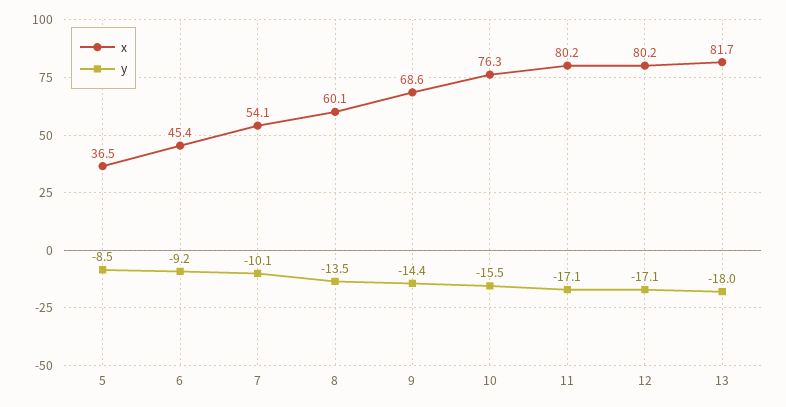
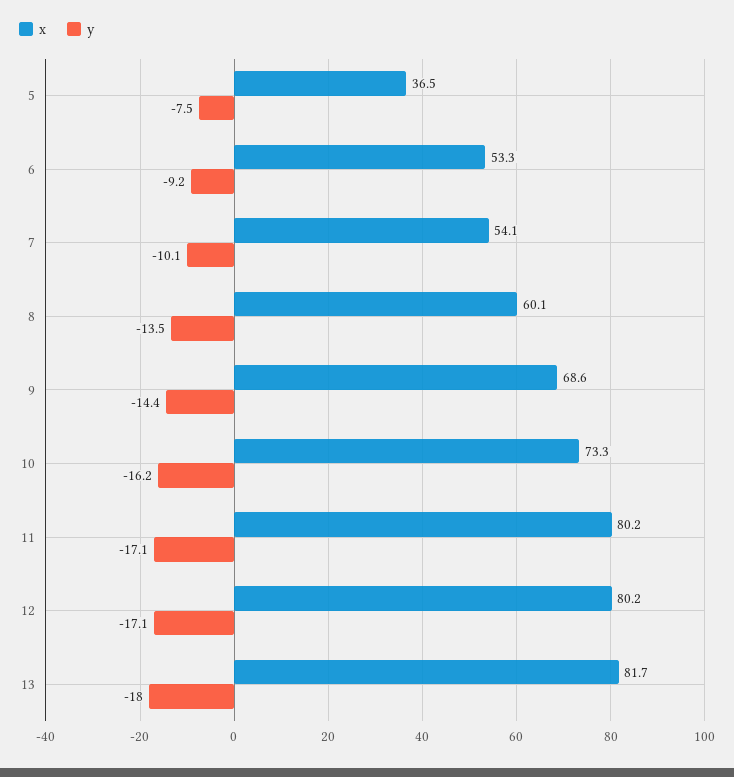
  {
    "x": {
      "5": 36.5,
-     "6": 45.4,
+     "6": 53.3,
      "7": 54.1,
      "8": 60.1,
      "9": 68.6,
-     "10": 76.3,
+     "10": 73.3,
      "11": 80.2,
      "12": 80.2,
      "13": 81.7
    },
    "y": {
-     "5": -8.5,
+     "5": -7.5,
      "6": -9.2,
      "7": -10.1,
      "8": -13.5,
      "9": -14.4,
-     "10": -15.5,
+     "10": -16.2,
      "11": -17.1,
      "12": -17.1,
      "13": -18
    }
  }

